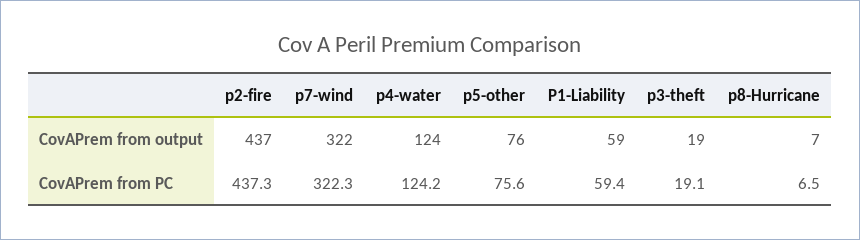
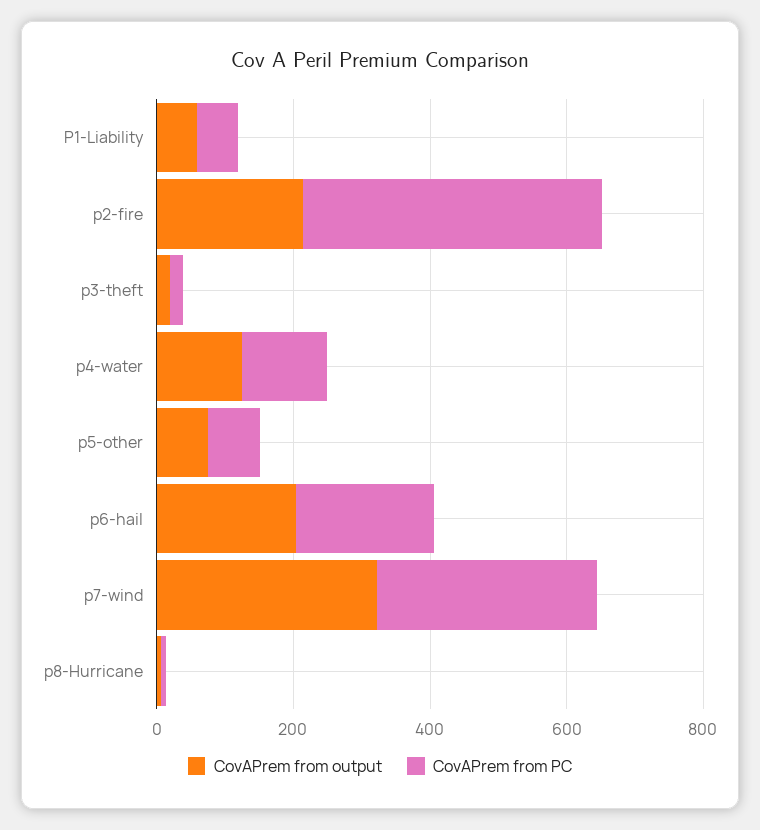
  {
    "CovAPrem from output": {
-     "p2-fire": 437,
+     "p2-fire": 200,
      "p7-wind": 322,
      "p4-water": 124,
      "p5-other": 76,
      "P1-Liability": 59,
      "p3-theft": 19,
-     "p8-Hurricane": 7
+     "p8-Hurricane": 7,
+     "p6-hail": 200
    },
    "CovAPrem from PC": {
      "p2-fire": 437.3,
      "p7-wind": 322.3,
      "p4-water": 124.2,
      "p5-other": 75.6,
      "P1-Liability": 59.4,
      "p3-theft": 19.1,
-     "p8-Hurricane": 6.5
+     "p8-Hurricane": 6.5,
+     "p6-hail": 200
    }
  }

